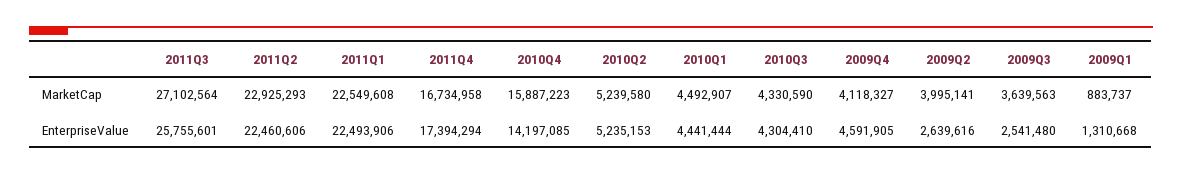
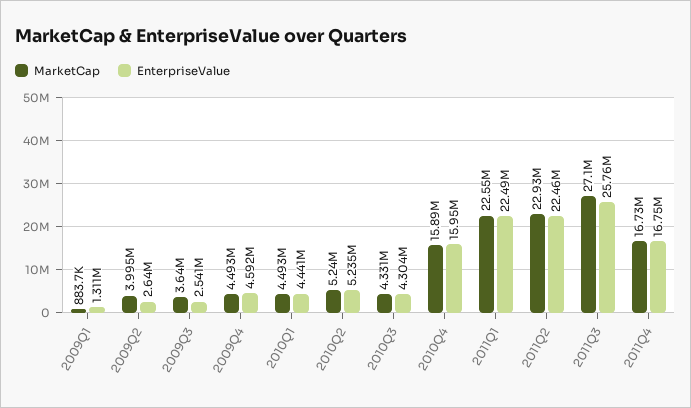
  {
    "MarketCap": {
      "2011Q3": 27102564,
      "2011Q2": 22925293,
      "2011Q1": 22549608,
      "2011Q4": 16734958,
      "2010Q4": 15887223,
      "2010Q2": 5239580,
      "2010Q1": 4492907,
      "2010Q3": 4330590,
-     "2009Q4": 4118327,
+     "2009Q4": 4493000,
      "2009Q2": 3995141,
      "2009Q3": 3639563,
      "2009Q1": 883737
    },
    "EnterpriseValue": {
      "2011Q3": 25755601,
      "2011Q2": 22460606,
      "2011Q1": 22493906,
-     "2011Q4": 17394294,
+     "2011Q4": 16750000,
-     "2010Q4": 14197085,
+     "2010Q4": 15950000,
      "2010Q2": 5235153,
      "2010Q1": 4441444,
      "2010Q3": 4304410,
      "2009Q4": 4591905,
      "2009Q2": 2639616,
      "2009Q3": 2541480,
      "2009Q1": 1310668
    }
  }

